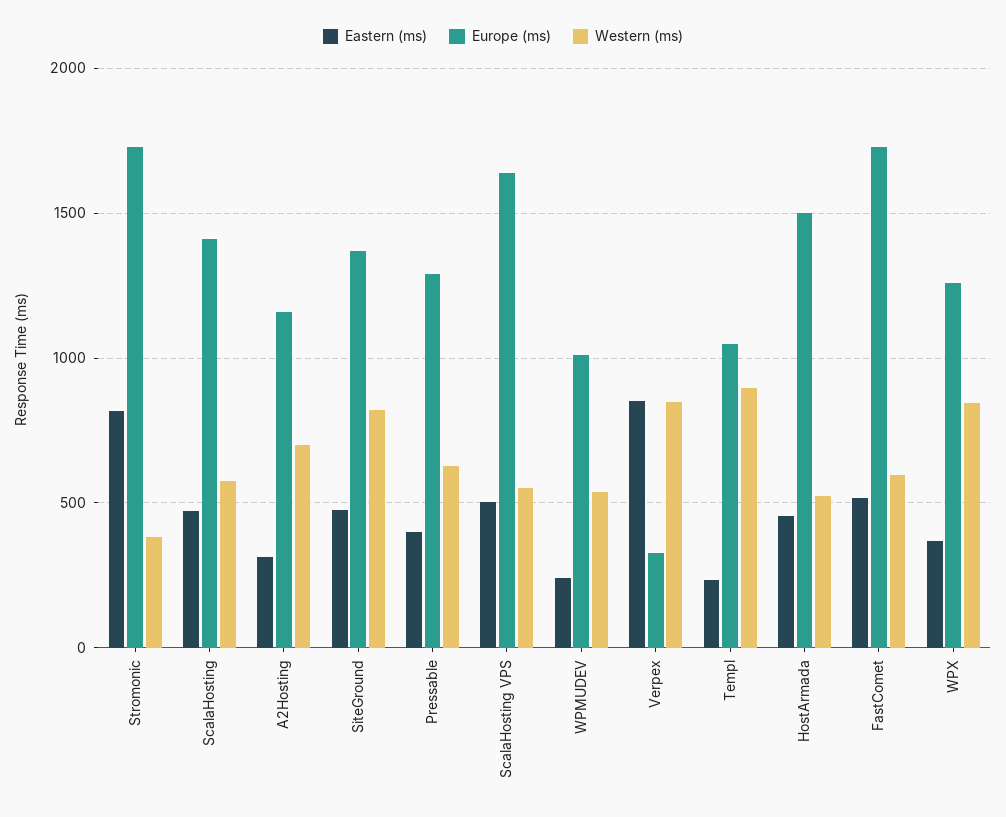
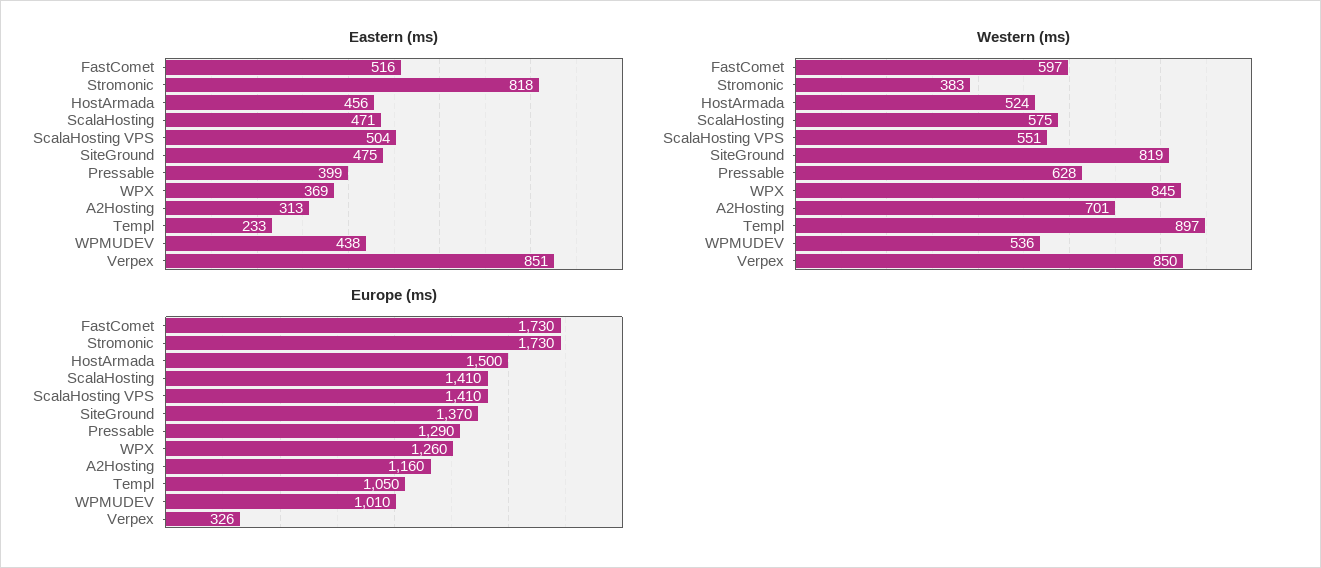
  {
    "Eastern (ms)": {
      "Stromonic": 818,
      "ScalaHosting": 471,
      "A2Hosting": 313,
      "SiteGround": 475,
      "Pressable": 399,
      "ScalaHosting VPS": 504,
-     "WPMUDEV": 250,
+     "WPMUDEV": 438,
      "Verpex": 851,
      "Templ": 233,
      "HostArmada": 456,
      "FastComet": 516,
      "WPX": 369
    },
    "Europe (ms)": {
      "Stromonic": 1730,
      "ScalaHosting": 1410,
      "A2Hosting": 1160,
      "SiteGround": 1370,
      "Pressable": 1290,
-     "ScalaHosting VPS": 1650,
+     "ScalaHosting VPS": 1410,
      "WPMUDEV": 1010,
      "Verpex": 326,
      "Templ": 1050,
      "HostArmada": 1500,
      "FastComet": 1730,
      "WPX": 1260
    },
    "Western (ms)": {
      "Stromonic": 383,
      "ScalaHosting": 575,
      "A2Hosting": 701,
      "SiteGround": 819,
      "Pressable": 628,
      "ScalaHosting VPS": 551,
      "WPMUDEV": 536,
      "Verpex": 850,
      "Templ": 897,
      "HostArmada": 524,
      "FastComet": 597,
      "WPX": 845
    }
  }

